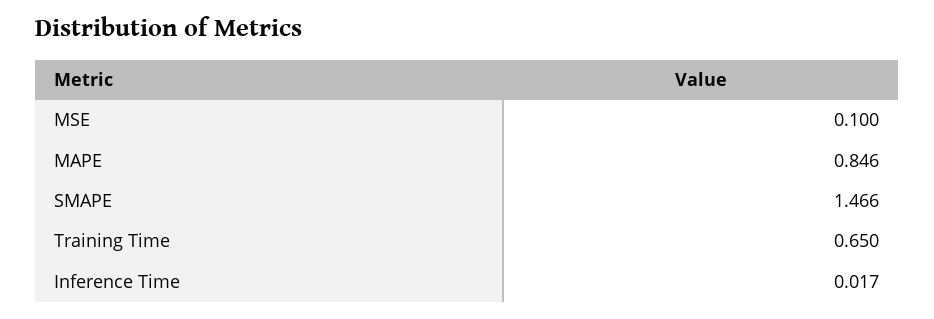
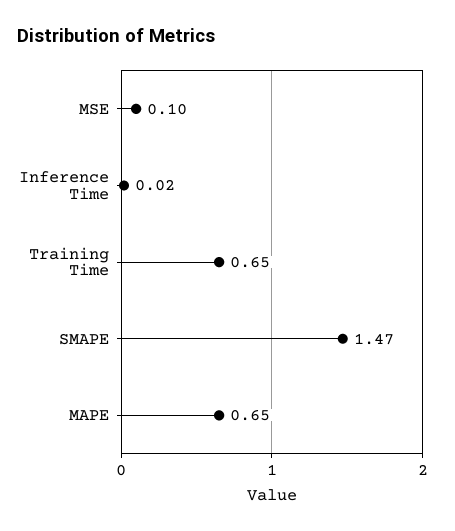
  {
    "MSE": 0.1,
-   "MAPE": 0.846,
+   "MAPE": 0.65,
    "SMAPE": 1.466,
    "Training Time": 0.65,
    "Inference Time": 0.017
  }

